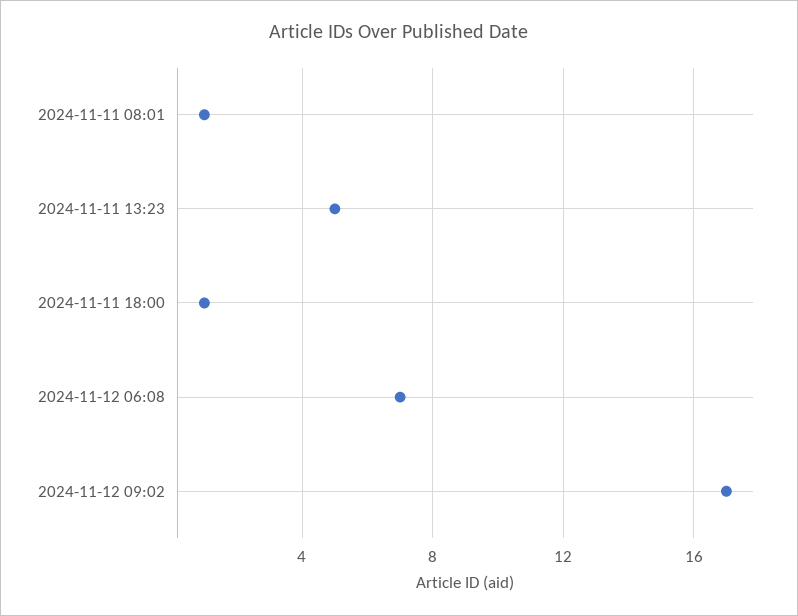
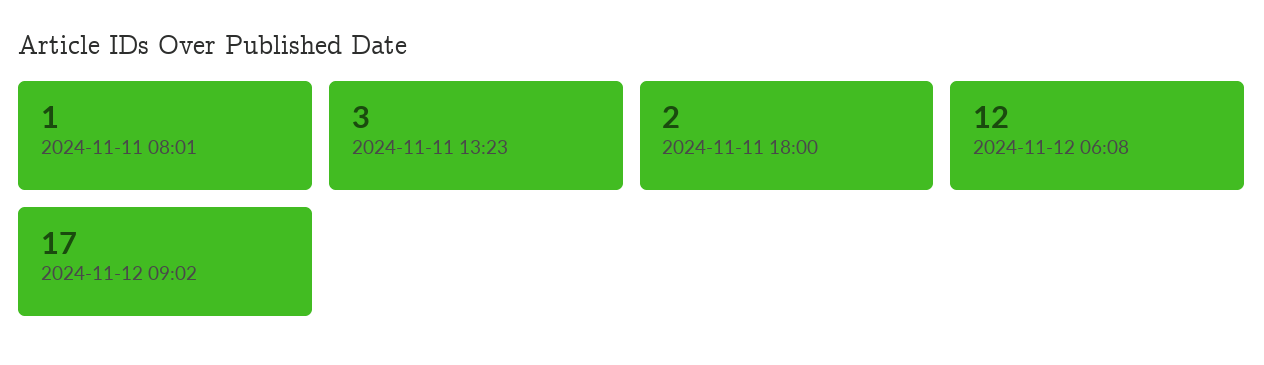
  {
    "2024-11-11 08:01": 1,
-   "2024-11-11 13:23": 5,
+   "2024-11-11 13:23": 3,
-   "2024-11-11 18:00": 1,
+   "2024-11-11 18:00": 2,
-   "2024-11-12 06:08": 7,
+   "2024-11-12 06:08": 12,
    "2024-11-12 09:02": 17
  }

